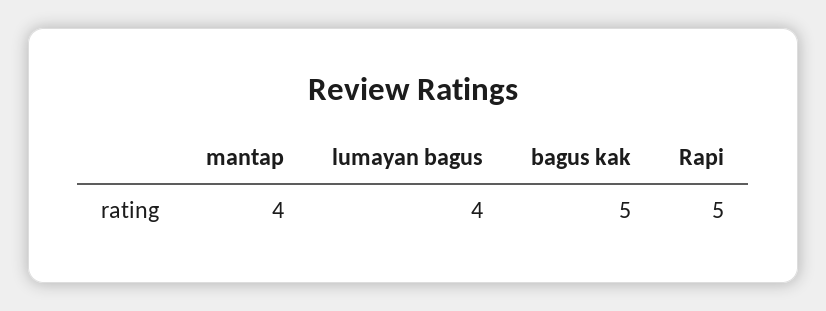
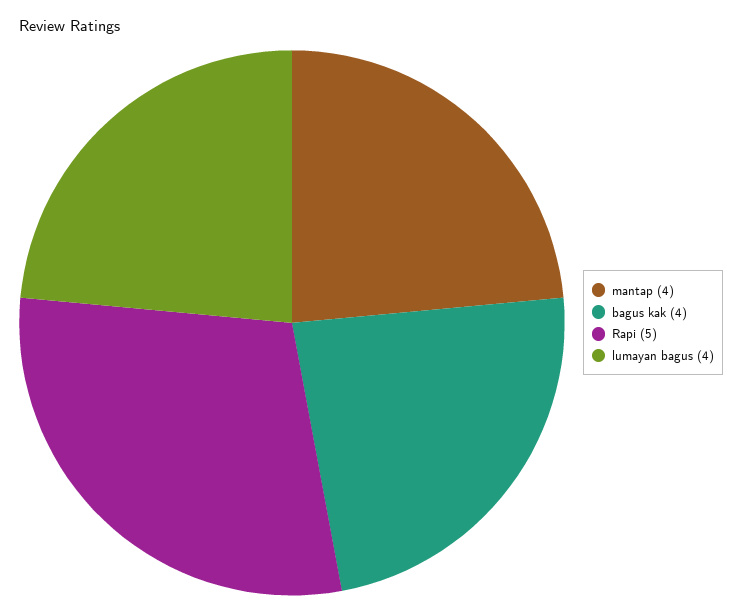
  {
    "mantap": 4,
    "lumayan bagus": 4,
-   "bagus kak": 5,
+   "bagus kak": 4,
    "Rapi": 5
  }

